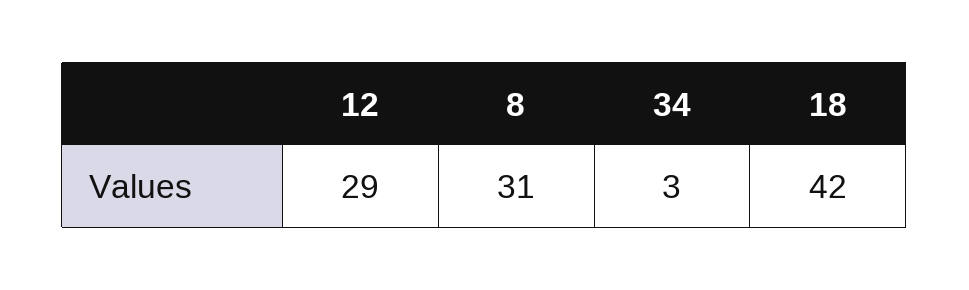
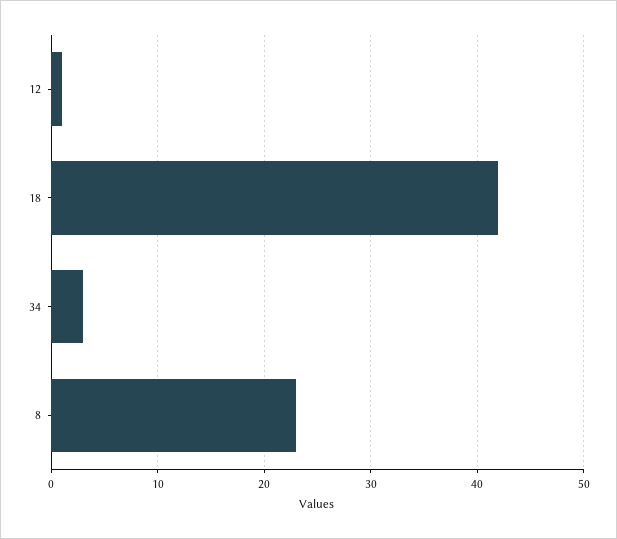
  {
-   "12": 29,
+   "12": 1,
-   "8": 31,
+   "8": 23,
    "34": 3,
    "18": 42
  }

